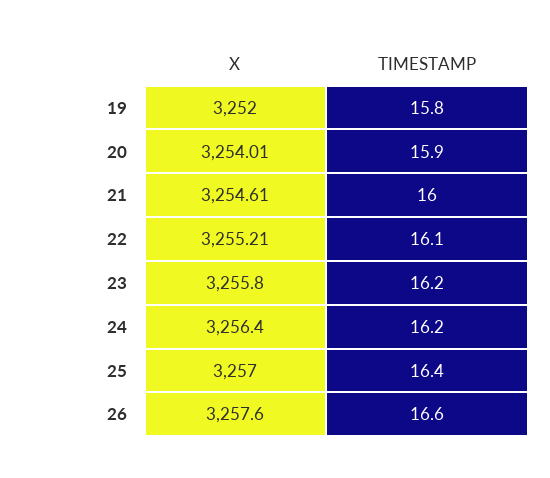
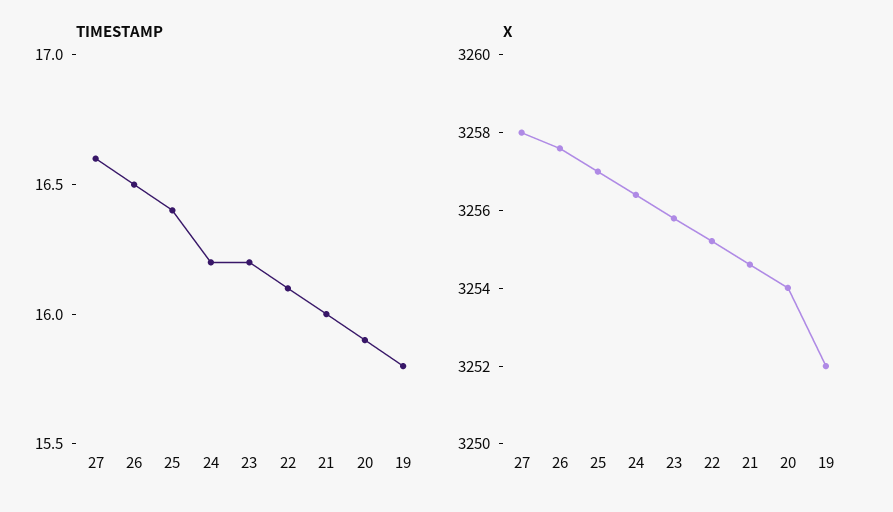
  {
    "X": {
      "19": 3252,
      "20": 3254.01,
      "21": 3254.61,
      "22": 3255.21,
      "23": 3255.8,
      "24": 3256.4,
      "25": 3257,
-     "26": 3257.6
+     "26": 3257.6,
+     "27": 3258
    },
    "TIMESTAMP": {
      "19": 15.8,
      "20": 15.9,
      "21": 16,
      "22": 16.1,
      "23": 16.2,
      "24": 16.2,
      "25": 16.4,
-     "26": 16.6
+     "26": 16.5,
+     "27": 16.6
    }
  }

